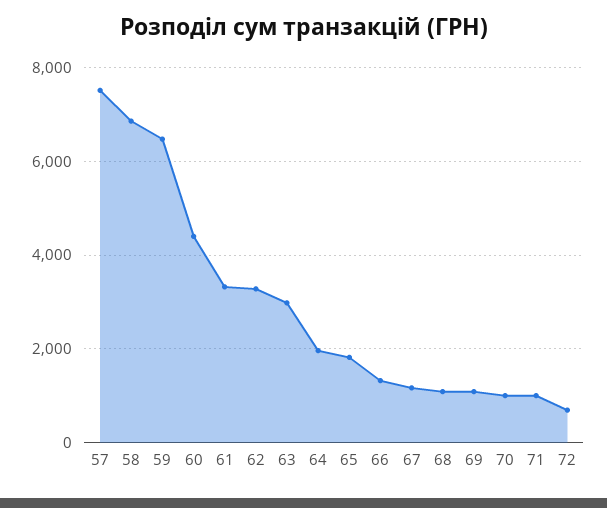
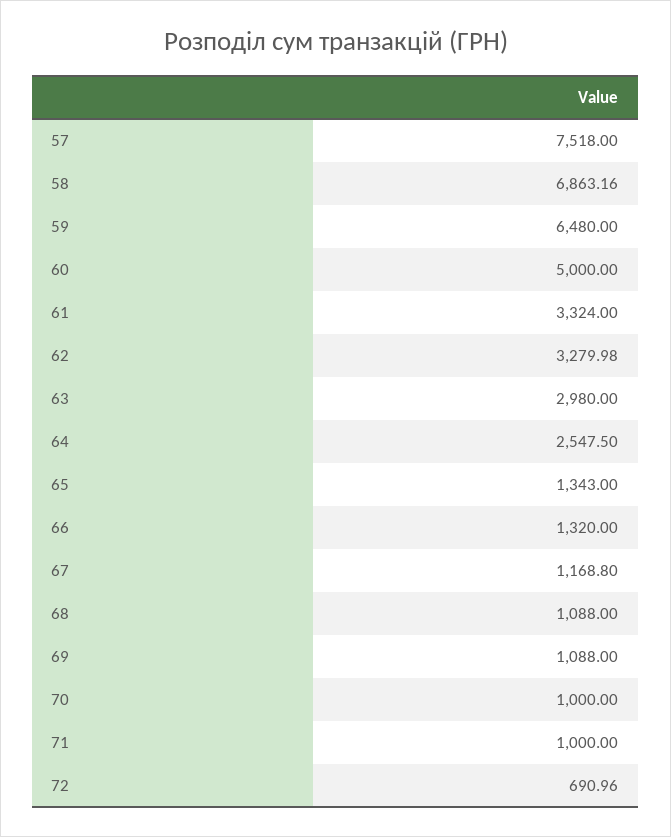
  {
    "57": 7518,
    "58": 6863.16,
    "59": 6480,
-   "60": 4400,
+   "60": 5000,
    "61": 3324,
    "62": 3279.98,
    "63": 2980,
-   "64": 2000,
+   "64": 2547.5,
-   "65": 1800,
+   "65": 1343,
    "66": 1320,
    "67": 1168.8,
    "68": 1088,
    "69": 1088,
    "70": 1000,
    "71": 1000,
    "72": 690.96
  }

